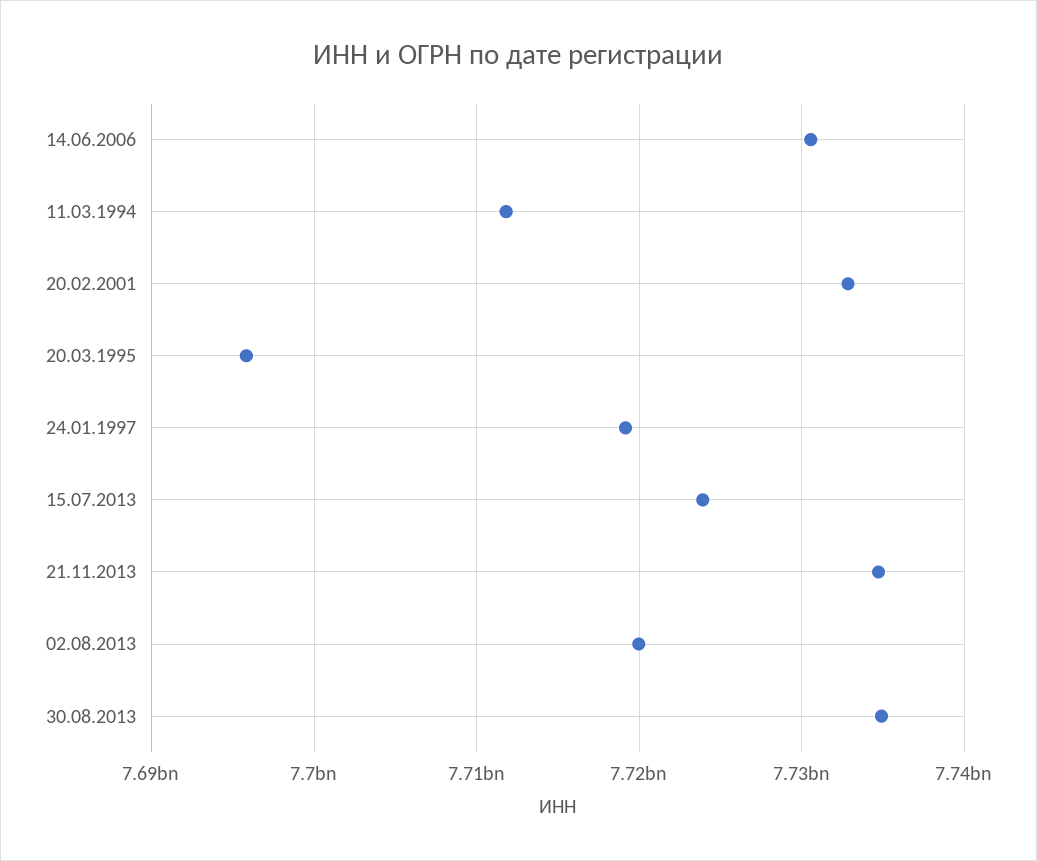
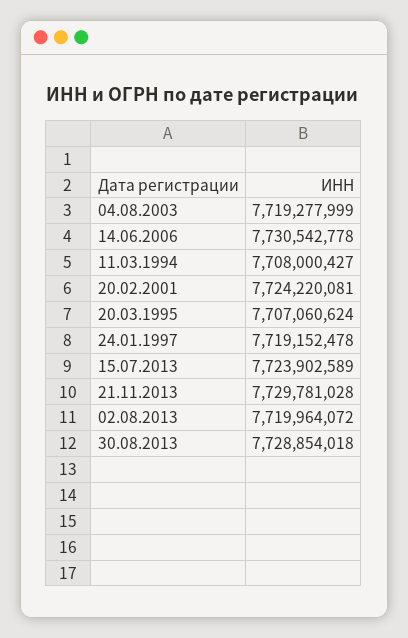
  {
    "14.06.2006": 7730542778,
-   "11.03.1994": 7712000000,
+   "11.03.1994": 7708000427,
-   "20.02.2001": 7733000000,
+   "20.02.2001": 7724220081,
-   "20.03.1995": 7696000000,
+   "20.03.1995": 7707060624,
    "24.01.1997": 7719152478,
    "15.07.2013": 7723902589,
-   "21.11.2013": 7735000000,
+   "21.11.2013": 7729781028,
    "02.08.2013": 7719964072,
-   "30.08.2013": 7735000000
+   "30.08.2013": 7728854018,
+   "04.08.2003": 7719277999
  }

